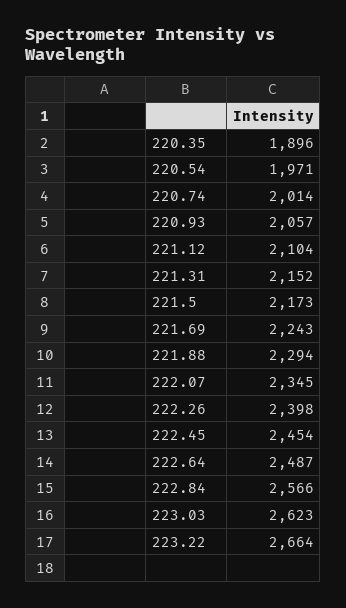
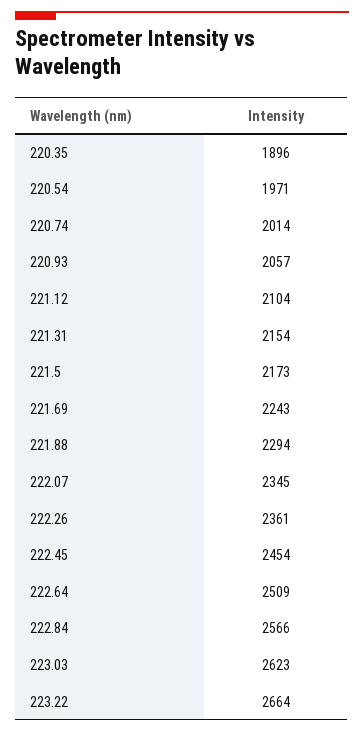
  {
    "220.35": 1896,
    "220.54": 1971,
    "220.74": 2014,
    "220.93": 2057,
    "221.12": 2104,
-   "221.31": 2152,
+   "221.31": 2154,
    "221.5": 2173,
    "221.69": 2243,
    "221.88": 2294,
    "222.07": 2345,
-   "222.26": 2398,
+   "222.26": 2361,
    "222.45": 2454,
-   "222.64": 2487,
+   "222.64": 2509,
    "222.84": 2566,
    "223.03": 2623,
    "223.22": 2664
  }

